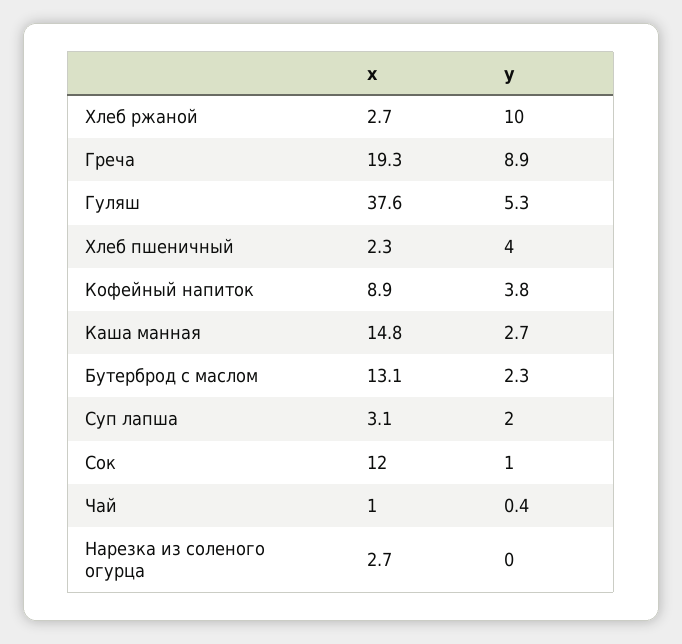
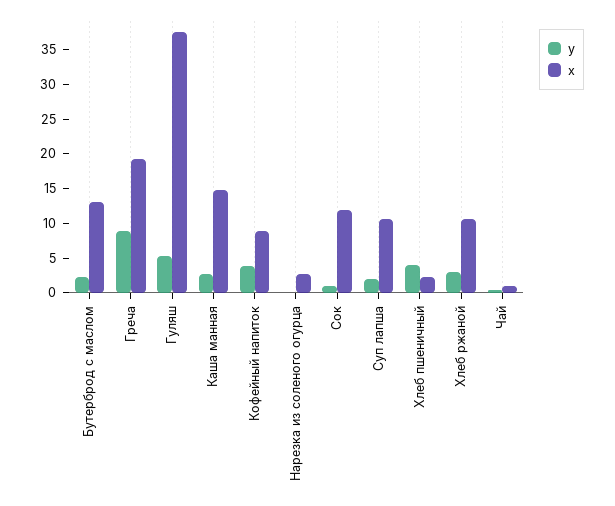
  {
    "x": {
-     "Хлеб ржаной": 2.7,
+     "Хлеб ржаной": 10,
      "Греча": 19.3,
      "Гуляш": 37.6,
      "Хлеб пшеничный": 2.3,
      "Кофейный напиток": 8.9,
      "Каша манная": 14.8,
      "Бутерброд с маслом": 13.1,
-     "Суп лапша": 3.1,
+     "Суп лапша": 10,
      "Сок": 12,
      "Чай": 1,
      "Нарезка из соленого огурца": 2.7
    },
    "y": {
-     "Хлеб ржаной": 10,
+     "Хлеб ржаной": 2.5,
      "Греча": 8.9,
      "Гуляш": 5.3,
      "Хлеб пшеничный": 4,
      "Кофейный напиток": 3.8,
      "Каша манная": 2.7,
      "Бутерброд с маслом": 2.3,
      "Суп лапша": 2,
      "Сок": 1,
      "Чай": 0.4,
      "Нарезка из соленого огурца": 0
    }
  }

